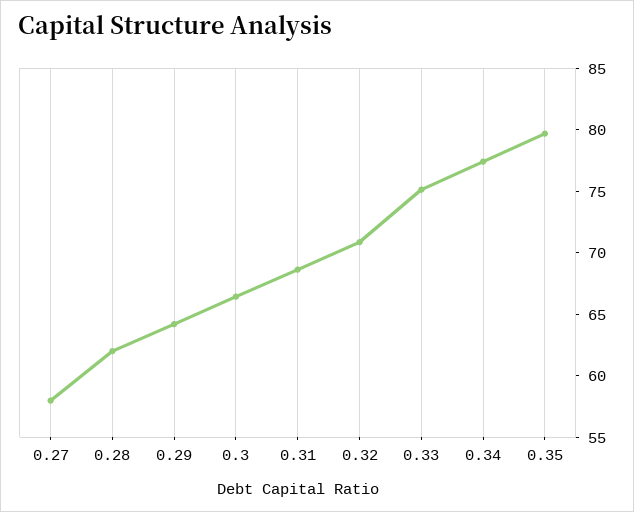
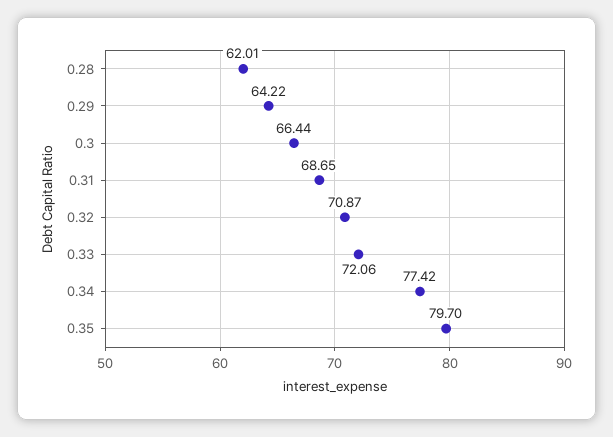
  {
-   "0.27": 58,
    "0.28": 62.01,
    "0.29": 64.22,
    "0.3": 66.44,
    "0.31": 68.65,
    "0.32": 70.87,
-   "0.33": 75,
+   "0.33": 72.06,
    "0.34": 77.42,
    "0.35": 79.7
  }

